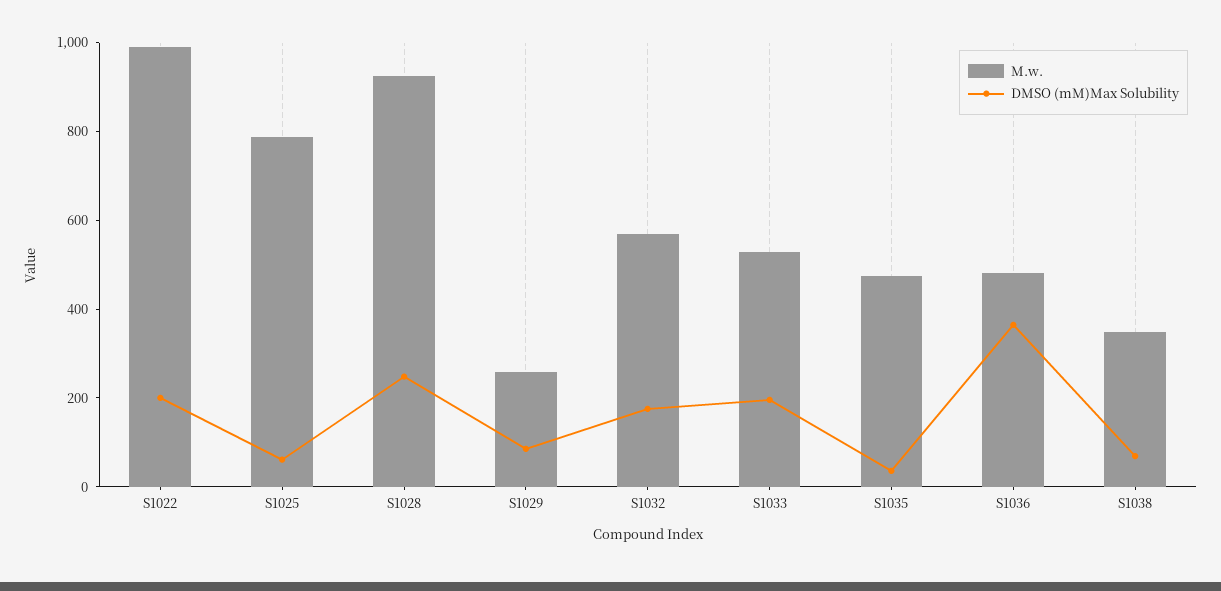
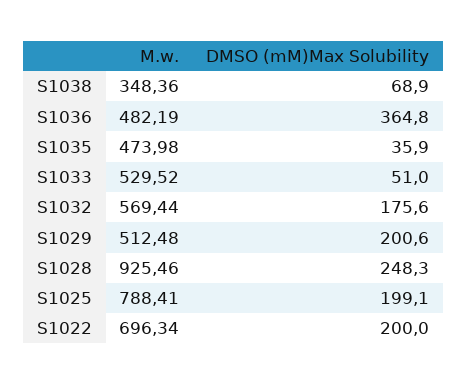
  {
    "M.w.": {
-     "S1022": 1000,
+     "S1022": 696.34,
      "S1025": 788.41,
      "S1028": 925.46,
-     "S1029": 250,
+     "S1029": 512.48,
      "S1032": 569.44,
      "S1033": 529.52,
      "S1035": 473.98,
      "S1036": 482.19,
      "S1038": 348.36
    },
    "DMSO (mM)Max Solubility": {
      "S1022": 200,
-     "S1025": 50,
+     "S1025": 199.1,
      "S1028": 248.3,
-     "S1029": 100,
+     "S1029": 200.6,
      "S1032": 175.6,
-     "S1033": 200,
+     "S1033": 51,
      "S1035": 35.9,
      "S1036": 364.8,
      "S1038": 68.9
    }
  }

